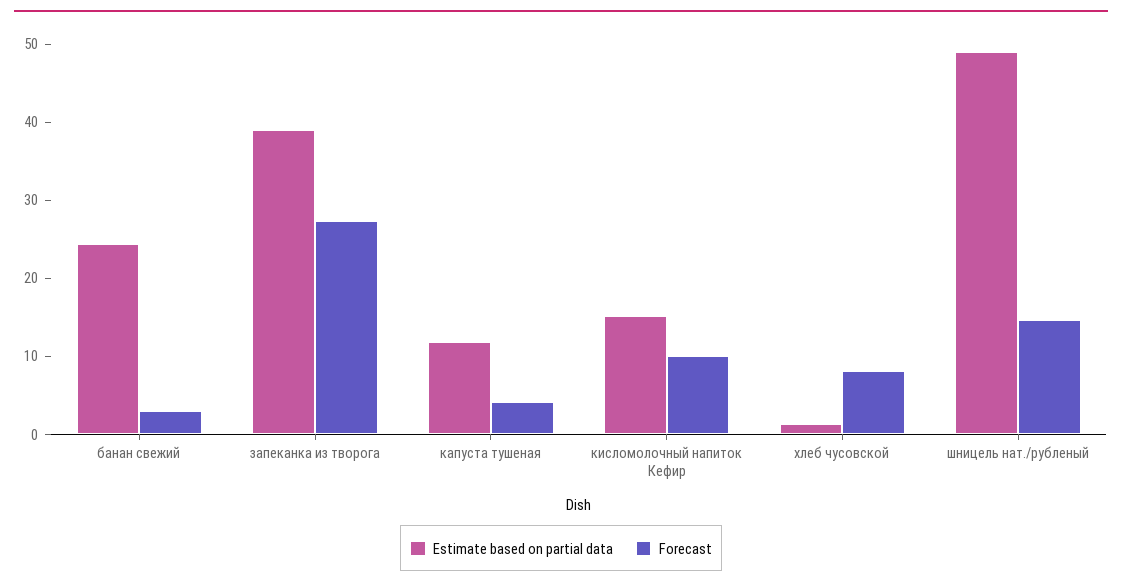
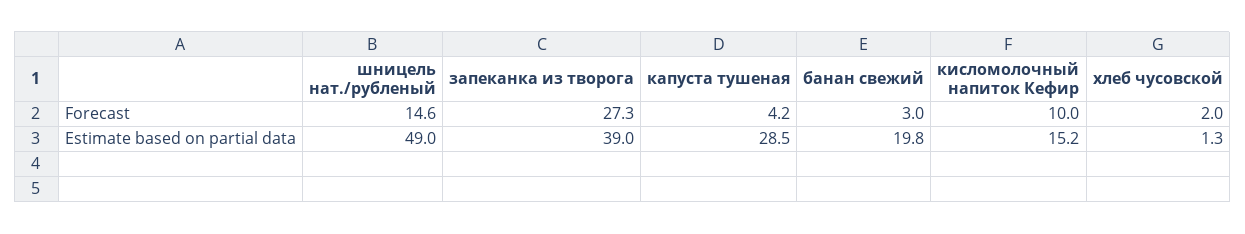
  {
    "Estimate based on partial data": {
-     "банан свежий": 24,
+     "банан свежий": 19.8,
      "запеканка из творога": 39,
-     "капуста тушеная": 12,
+     "капуста тушеная": 28.5,
      "кисломолочный напиток Кефир": 15.2,
      "хлеб чусовской": 1.3,
      "шницель нат./рубленый": 49
    },
    "Forecast": {
      "банан свежий": 3,
      "запеканка из творога": 27.3,
      "капуста тушеная": 4.2,
      "кисломолочный напиток Кефир": 10,
-     "хлеб чусовской": 8,
+     "хлеб чусовской": 2,
      "шницель нат./рубленый": 14.6
    }
  }

